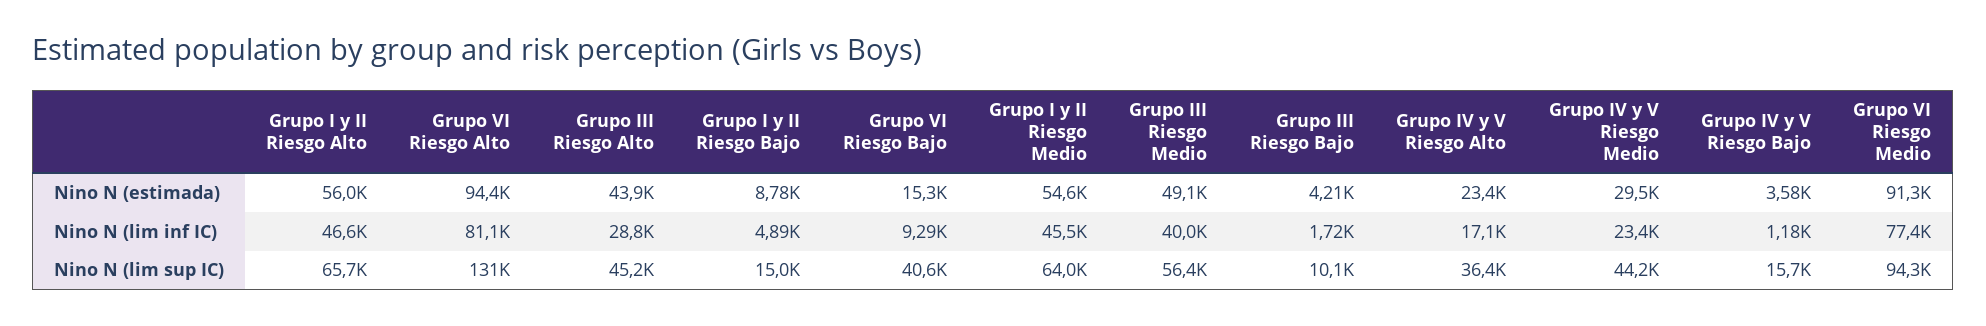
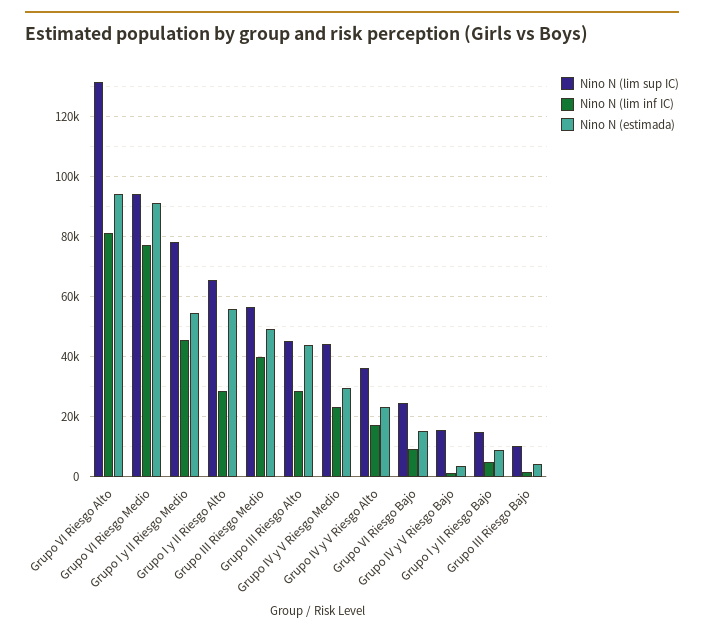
  {
    "Nino N (estimada)": {
      "Grupo I y II Riesgo Alto": 56000,
      "Grupo VI Riesgo Alto": 94400,
      "Grupo III Riesgo Alto": 43900,
      "Grupo I y II Riesgo Bajo": 8780,
      "Grupo VI Riesgo Bajo": 15300,
      "Grupo I y II Riesgo Medio": 54600,
      "Grupo III Riesgo Medio": 49100,
      "Grupo III Riesgo Bajo": 4210,
      "Grupo IV y V Riesgo Alto": 23400,
      "Grupo IV y V Riesgo Medio": 29500,
      "Grupo IV y V Riesgo Bajo": 3580,
      "Grupo VI Riesgo Medio": 91300
    },
    "Nino N (lim inf IC)": {
-     "Grupo I y II Riesgo Alto": 46600,
+     "Grupo I y II Riesgo Alto": 28000,
      "Grupo VI Riesgo Alto": 81100,
      "Grupo III Riesgo Alto": 28800,
      "Grupo I y II Riesgo Bajo": 4890,
      "Grupo VI Riesgo Bajo": 9290,
      "Grupo I y II Riesgo Medio": 45500,
      "Grupo III Riesgo Medio": 40000,
      "Grupo III Riesgo Bajo": 1720,
      "Grupo IV y V Riesgo Alto": 17100,
      "Grupo IV y V Riesgo Medio": 23400,
      "Grupo IV y V Riesgo Bajo": 1180,
      "Grupo VI Riesgo Medio": 77400
    },
    "Nino N (lim sup IC)": {
      "Grupo I y II Riesgo Alto": 65700,
      "Grupo VI Riesgo Alto": 131000,
      "Grupo III Riesgo Alto": 45200,
      "Grupo I y II Riesgo Bajo": 15000,
-     "Grupo VI Riesgo Bajo": 40600,
+     "Grupo VI Riesgo Bajo": 24000,
-     "Grupo I y II Riesgo Medio": 64000,
+     "Grupo I y II Riesgo Medio": 78000,
      "Grupo III Riesgo Medio": 56400,
      "Grupo III Riesgo Bajo": 10100,
      "Grupo IV y V Riesgo Alto": 36400,
      "Grupo IV y V Riesgo Medio": 44200,
      "Grupo IV y V Riesgo Bajo": 15700,
      "Grupo VI Riesgo Medio": 94300
    }
  }

